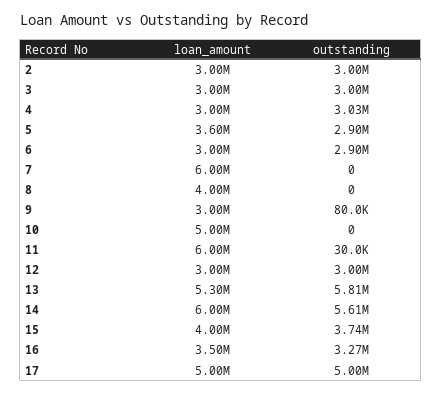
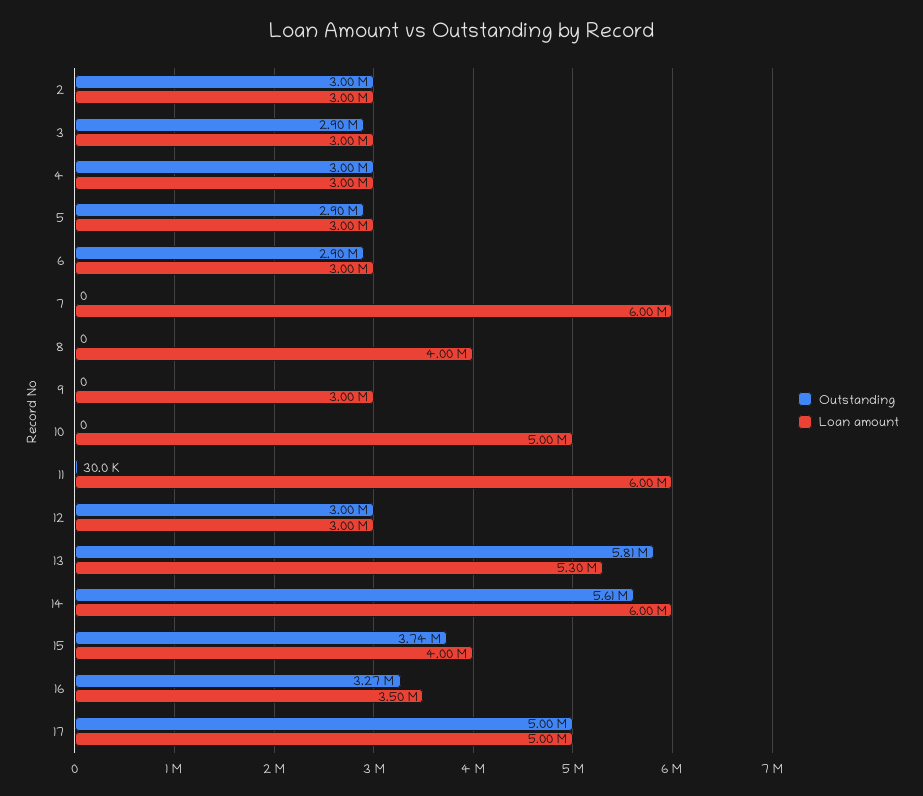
  {
    "loan_amount": {
      "2": 3000000,
      "3": 3000000,
      "4": 3000000,
-     "5": 3600000,
+     "5": 3000000,
      "6": 3000000,
      "7": 6000000,
      "8": 4000000,
      "9": 3000000,
      "10": 5000000,
      "11": 6000000,
      "12": 3000000,
      "13": 5300000,
      "14": 6000000,
      "15": 4000000,
      "16": 3500000,
      "17": 5000000
    },
    "outstanding": {
      "2": 3000000,
-     "3": 3000000,
+     "3": 2900000,
-     "4": 3030000,
+     "4": 3000000,
      "5": 2900000,
      "6": 2900000,
      "7": 0,
      "8": 0,
-     "9": 80000,
+     "9": 0,
      "10": 0,
      "11": 30000,
      "12": 3000000,
      "13": 5810000,
      "14": 5610000,
      "15": 3740000,
      "16": 3270000,
      "17": 5000000
    }
  }

